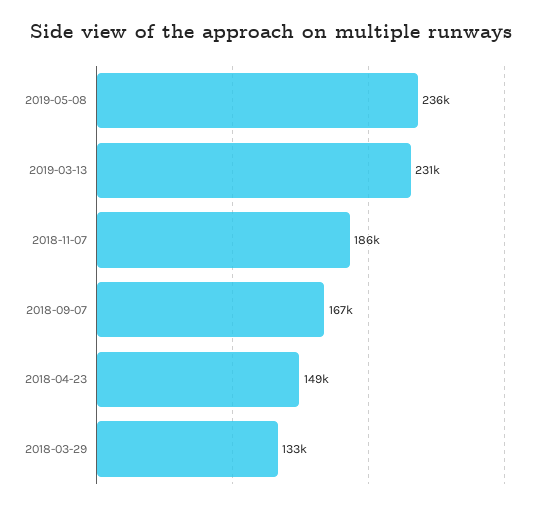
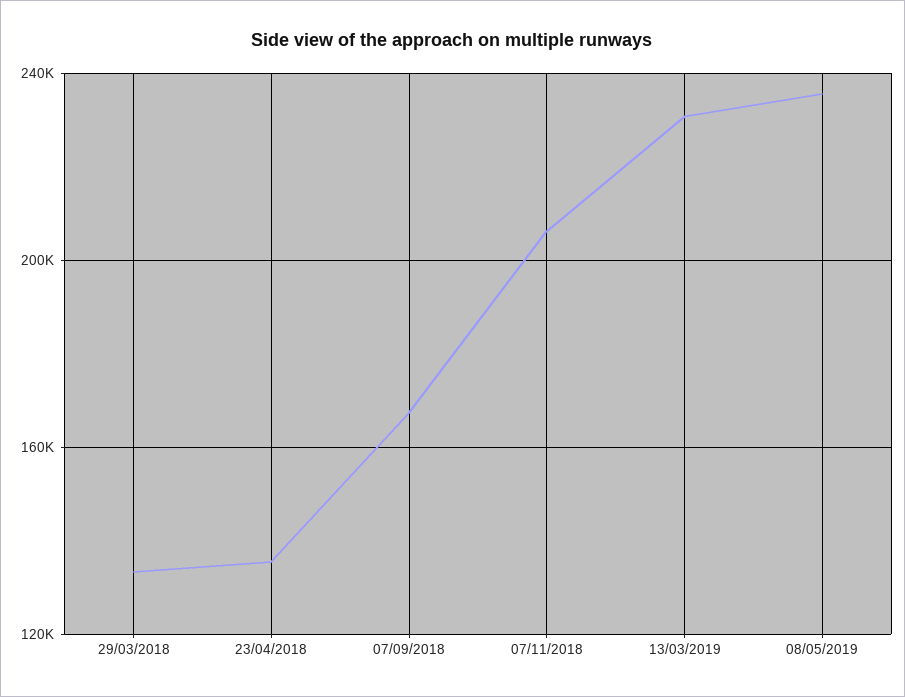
  {
    "2019-05-08": 236000,
    "2019-03-13": 231000,
-   "2018-11-07": 186000,
+   "2018-11-07": 205000,
    "2018-09-07": 167000,
-   "2018-04-23": 149000,
+   "2018-04-23": 135000,
    "2018-03-29": 133000
  }

